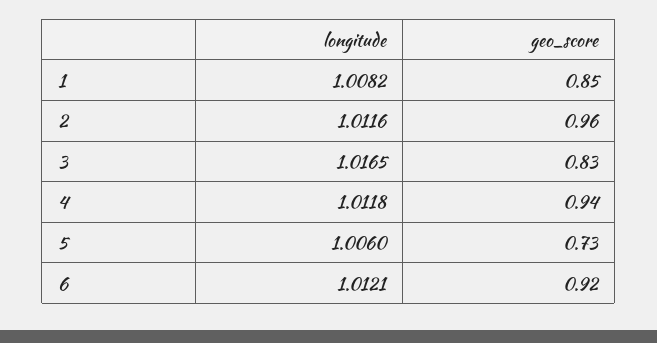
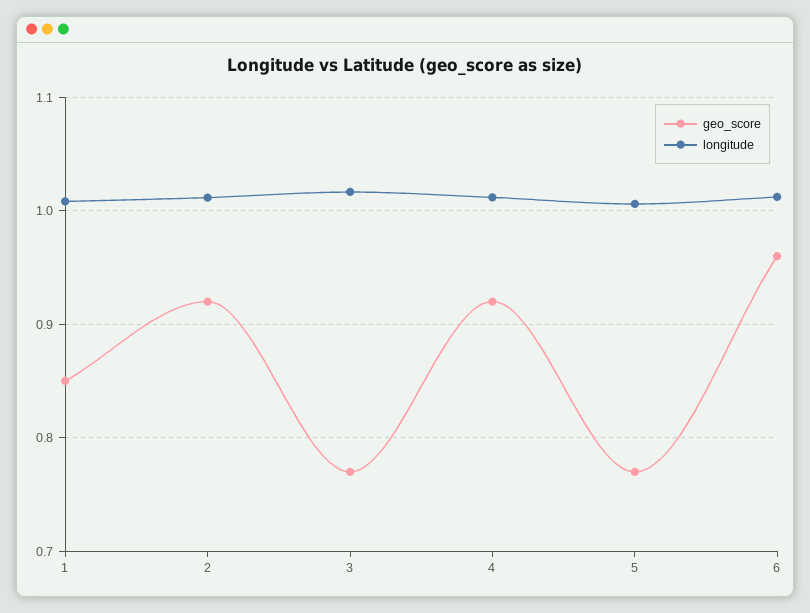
  {
    "longitude": {
      "1": 1.0082,
      "2": 1.0116,
      "3": 1.0165,
      "4": 1.0118,
      "5": 1.006,
      "6": 1.0121
    },
    "geo_score": {
      "1": 0.85,
-     "2": 0.96,
+     "2": 0.92,
-     "3": 0.83,
+     "3": 0.77,
-     "4": 0.94,
+     "4": 0.92,
-     "5": 0.73,
+     "5": 0.77,
-     "6": 0.92
+     "6": 0.96
    }
  }

